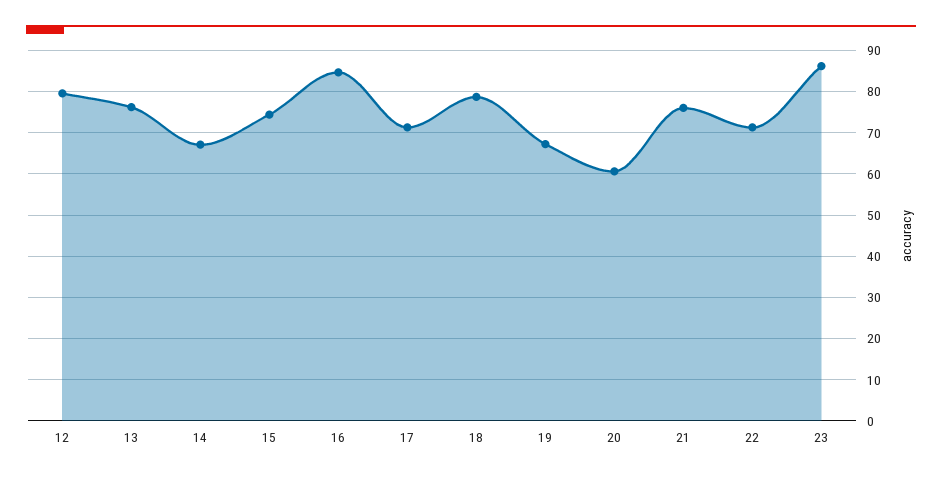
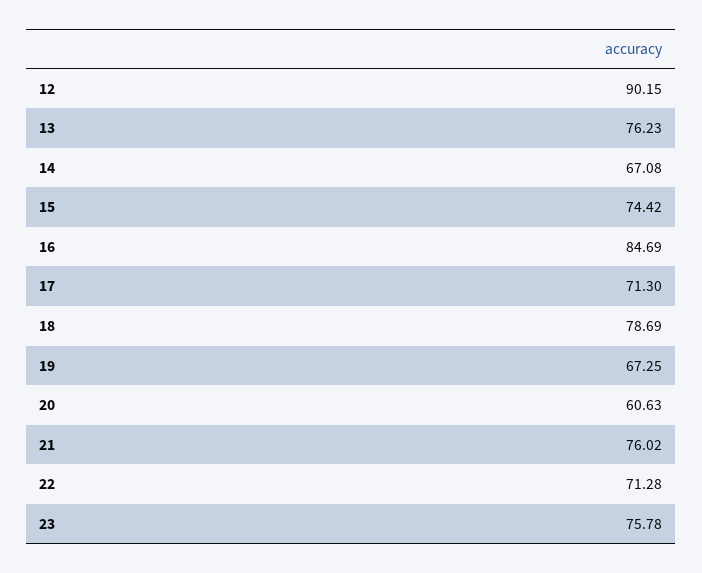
  {
-   "12": 80,
+   "12": 90.15,
    "13": 76.23,
    "14": 67.08,
    "15": 74.42,
    "16": 84.69,
    "17": 71.3,
    "18": 78.69,
    "19": 67.25,
    "20": 60.63,
    "21": 76.02,
    "22": 71.28,
-   "23": 86
+   "23": 75.78
  }

